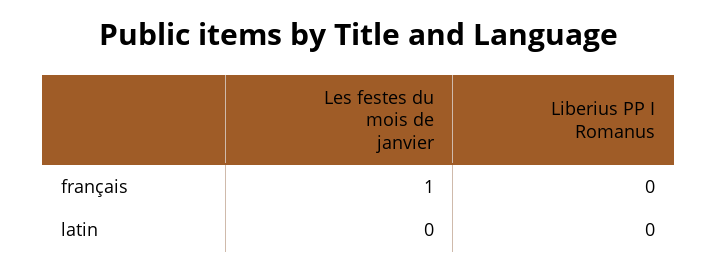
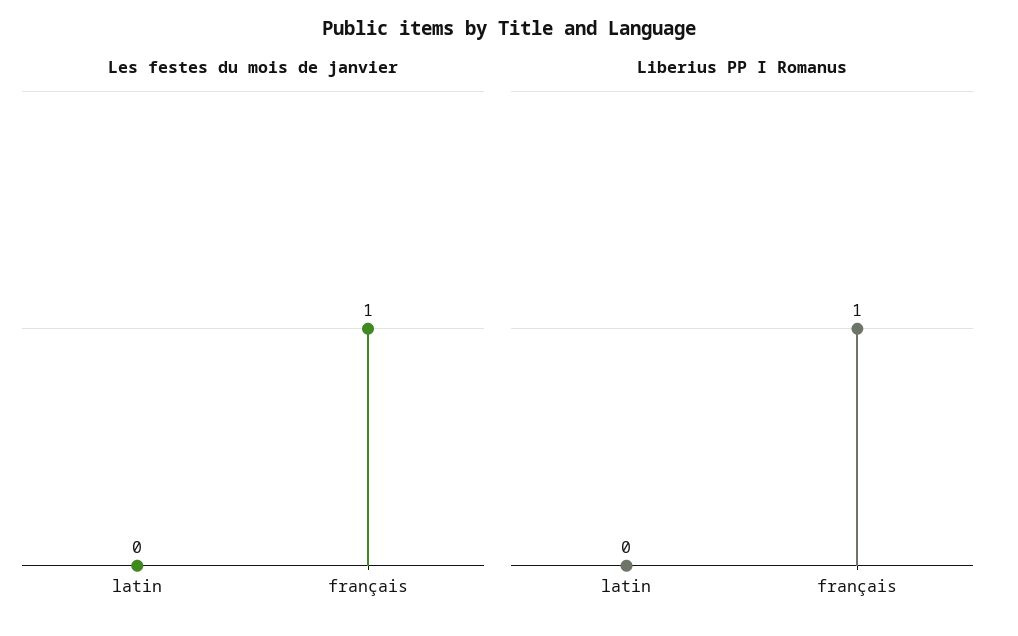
  {
    "Les festes du mois de janvier": {
      "français": 1,
      "latin": 0
    },
    "Liberius PP I Romanus": {
-     "français": 0,
+     "français": 1,
      "latin": 0
    }
  }

